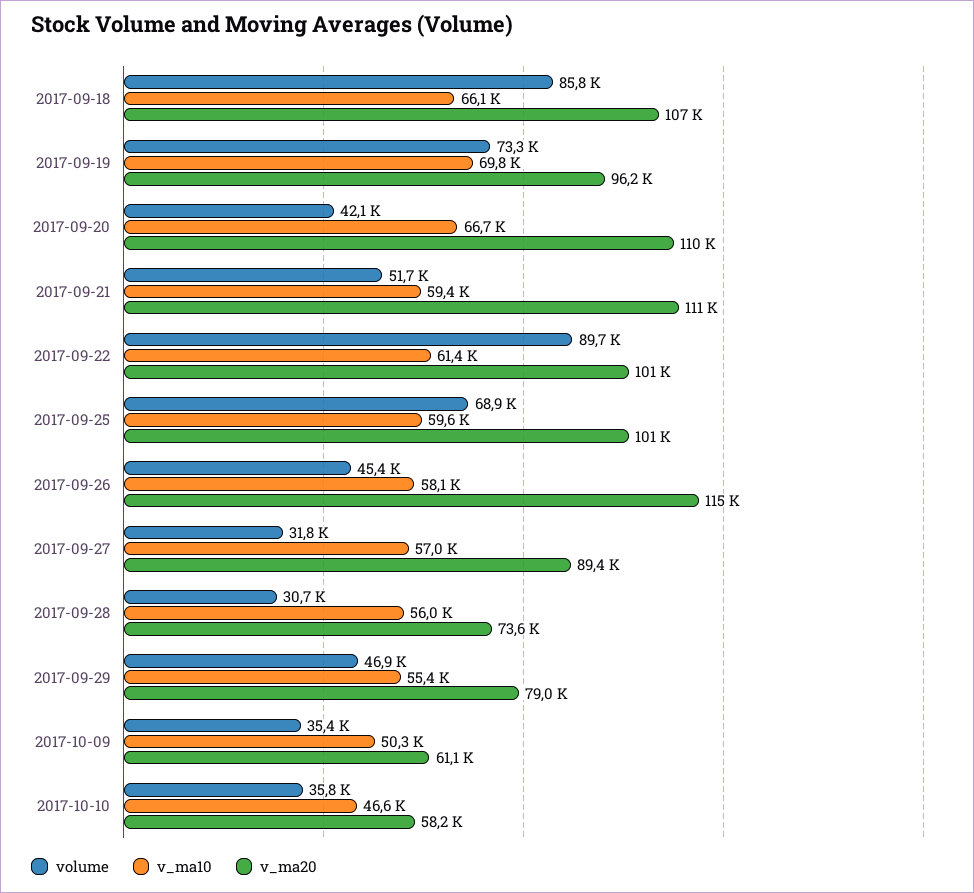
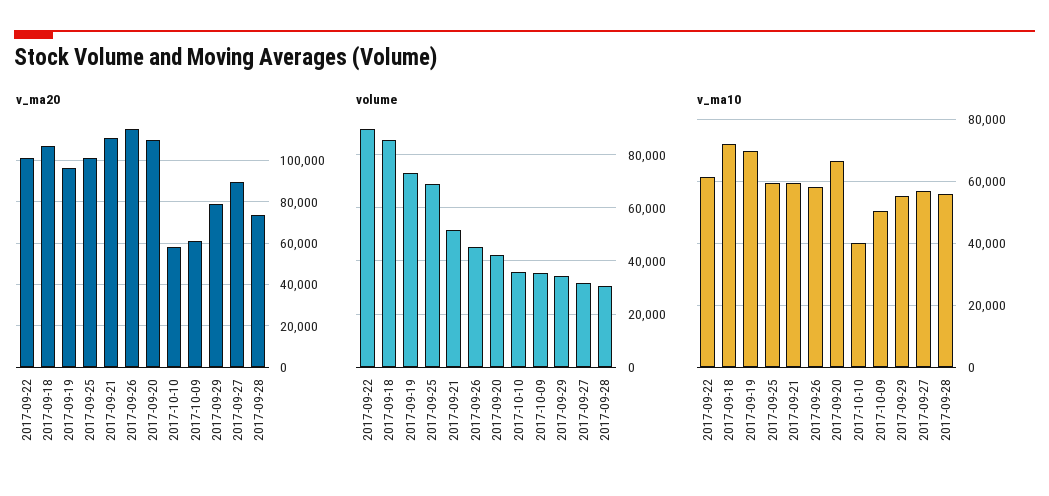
  {
    "volume": {
      "2017-09-18": 85800,
      "2017-09-19": 73300,
      "2017-09-20": 42100,
      "2017-09-21": 51700,
      "2017-09-22": 89700,
      "2017-09-25": 68900,
      "2017-09-26": 45400,
      "2017-09-27": 31800,
      "2017-09-28": 30700,
-     "2017-09-29": 46900,
+     "2017-09-29": 35000,
      "2017-10-09": 35400,
      "2017-10-10": 35800
    },
    "v_ma10": {
-     "2017-09-18": 66100,
+     "2017-09-18": 72000,
      "2017-09-19": 69800,
      "2017-09-20": 66700,
      "2017-09-21": 59400,
      "2017-09-22": 61400,
      "2017-09-25": 59600,
      "2017-09-26": 58100,
      "2017-09-27": 57000,
      "2017-09-28": 56000,
      "2017-09-29": 55400,
      "2017-10-09": 50300,
-     "2017-10-10": 46600
+     "2017-10-10": 40000
    },
    "v_ma20": {
      "2017-09-18": 107000,
      "2017-09-19": 96200,
      "2017-09-20": 110000,
      "2017-09-21": 111000,
      "2017-09-22": 101000,
      "2017-09-25": 101000,
      "2017-09-26": 115000,
      "2017-09-27": 89400,
      "2017-09-28": 73600,
      "2017-09-29": 79000,
      "2017-10-09": 61100,
      "2017-10-10": 58200
    }
  }

